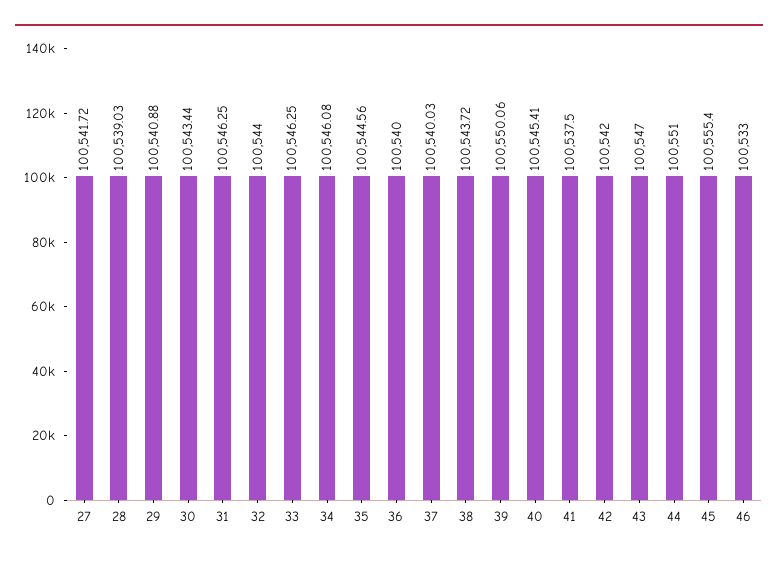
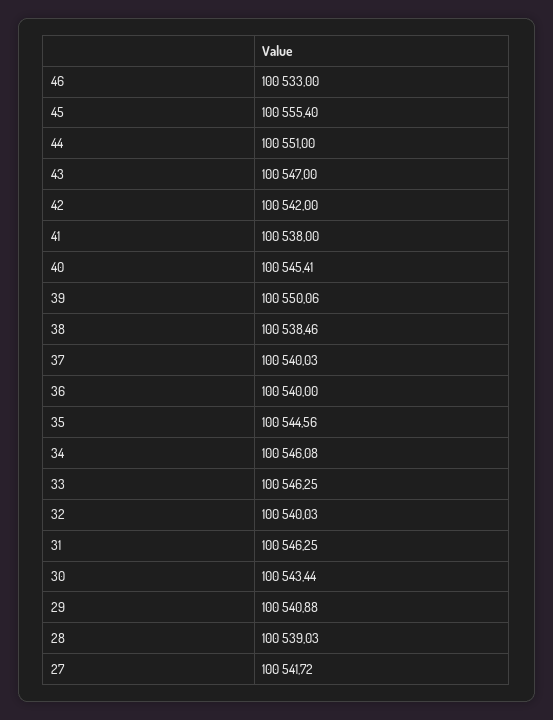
  {
    "27": 100541.72,
    "28": 100539.03,
    "29": 100540.88,
    "30": 100543.44,
    "31": 100546.25,
-   "32": 100544,
+   "32": 100540.03,
    "33": 100546.25,
    "34": 100546.08,
    "35": 100544.56,
    "36": 100540,
    "37": 100540.03,
-   "38": 100543.72,
+   "38": 100538.46,
    "39": 100550.06,
    "40": 100545.41,
-   "41": 100537.5,
+   "41": 100538,
    "42": 100542,
    "43": 100547,
    "44": 100551,
    "45": 100555.4,
    "46": 100533
  }

